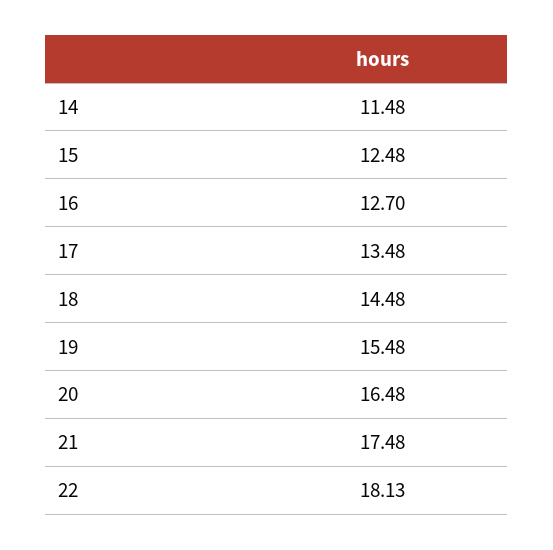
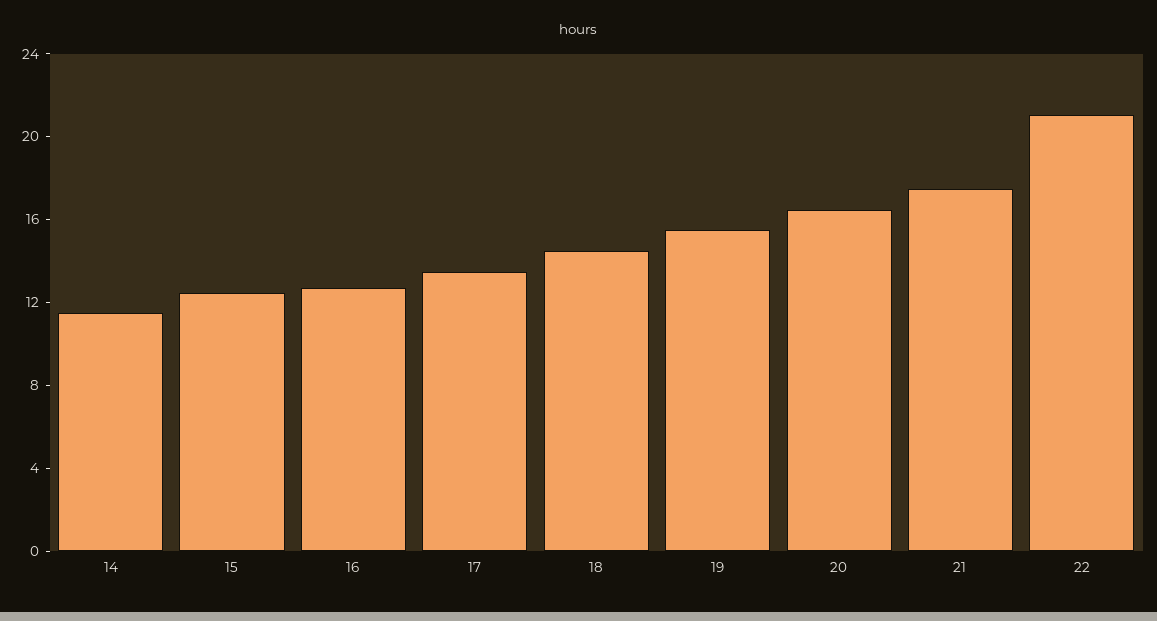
  {
    "14": 11.48,
    "15": 12.48,
    "16": 12.7,
    "17": 13.48,
    "18": 14.48,
    "19": 15.48,
    "20": 16.48,
    "21": 17.48,
-   "22": 18.13
+   "22": 21
  }

